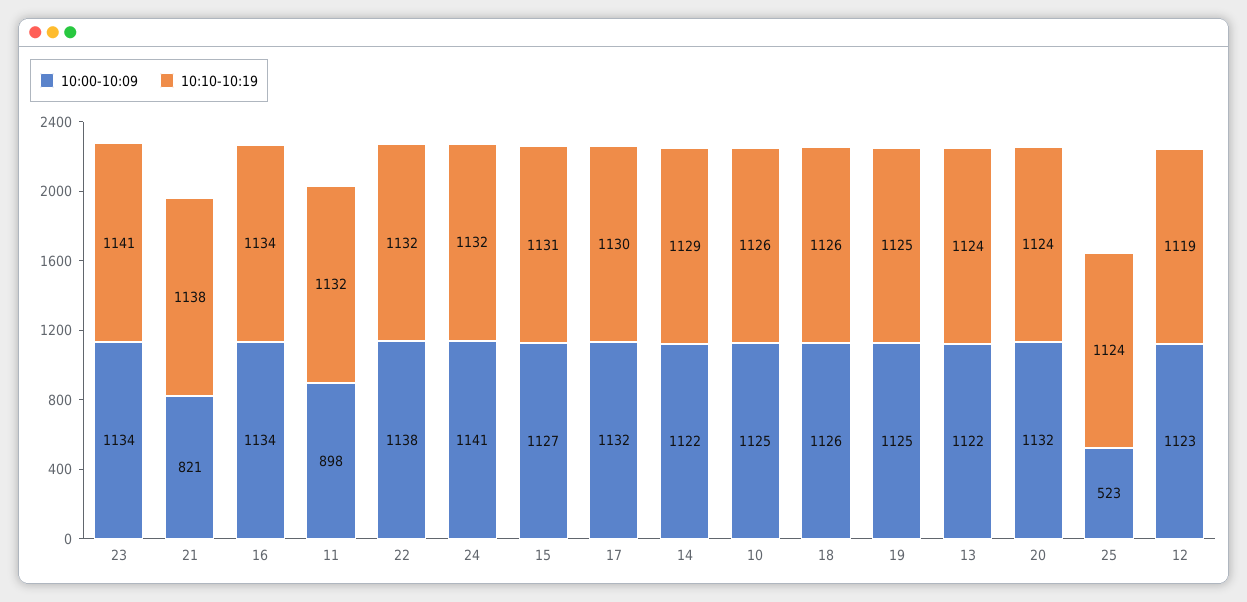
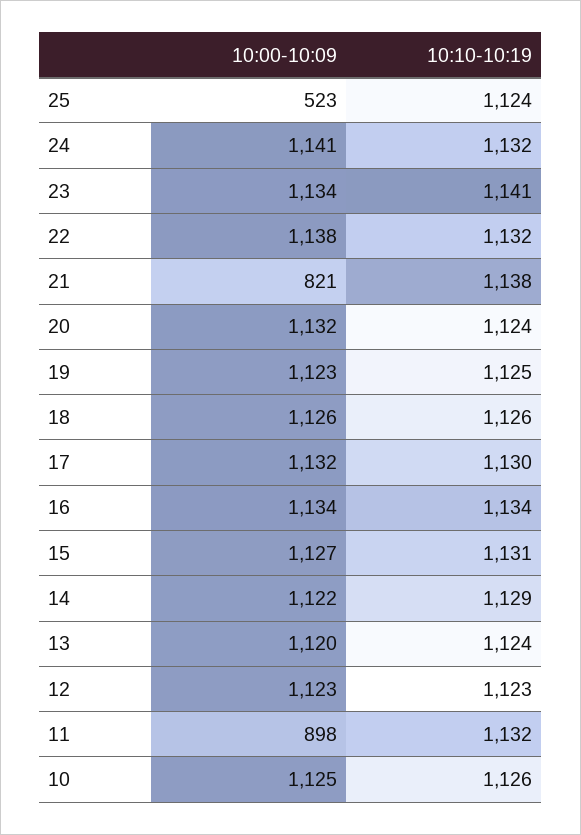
  {
    "10:00-10:09": {
      "23": 1134,
      "21": 821,
      "16": 1134,
      "11": 898,
      "22": 1138,
      "24": 1141,
      "15": 1127,
      "17": 1132,
      "14": 1122,
      "10": 1125,
      "18": 1126,
-     "19": 1125,
+     "19": 1123,
-     "13": 1122,
+     "13": 1120,
      "20": 1132,
      "25": 523,
      "12": 1123
    },
    "10:10-10:19": {
      "23": 1141,
      "21": 1138,
      "16": 1134,
      "11": 1132,
      "22": 1132,
      "24": 1132,
      "15": 1131,
      "17": 1130,
      "14": 1129,
      "10": 1126,
      "18": 1126,
      "19": 1125,
      "13": 1124,
      "20": 1124,
      "25": 1124,
-     "12": 1119
+     "12": 1123
    }
  }

